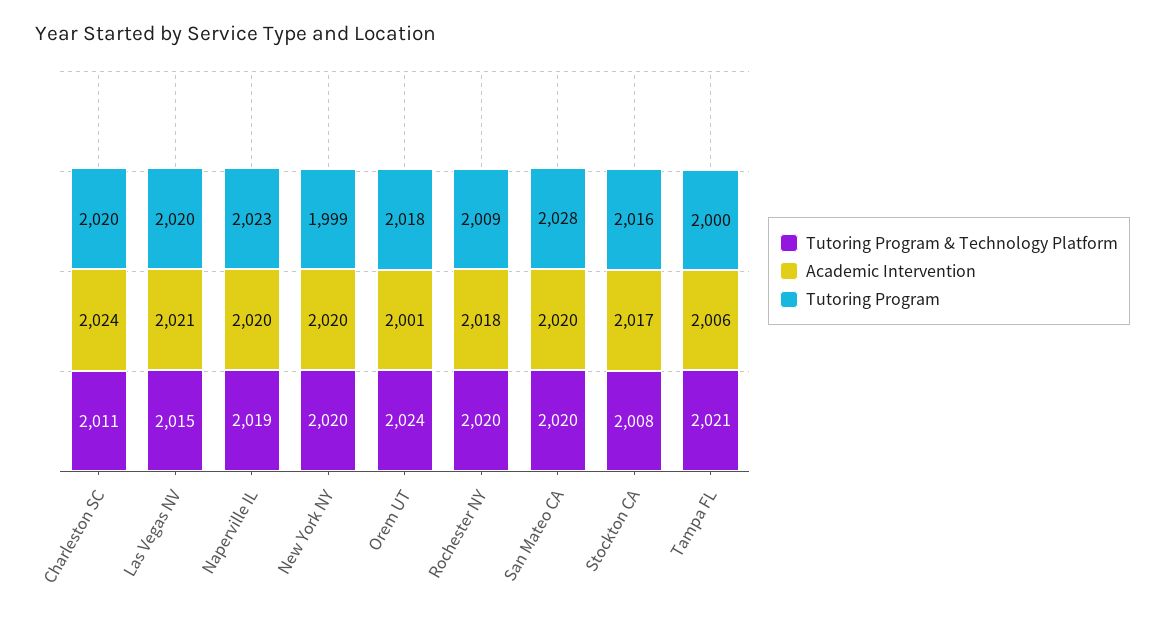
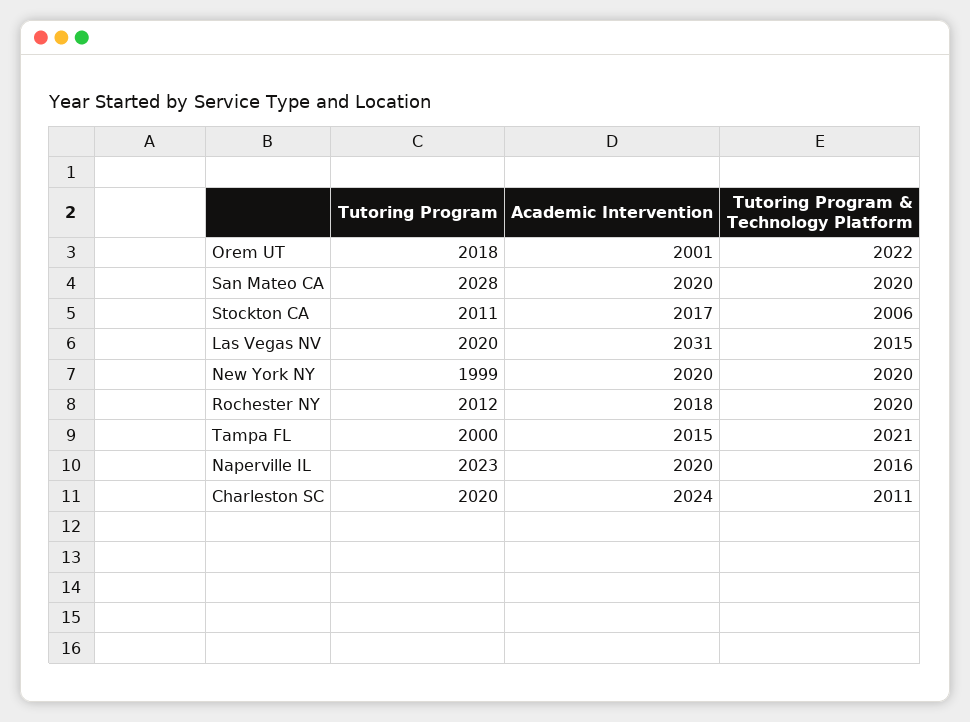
  {
    "Tutoring Program & Technology Platform": {
      "Charleston SC": 2011,
      "Las Vegas NV": 2015,
-     "Naperville IL": 2019,
+     "Naperville IL": 2016,
      "New York NY": 2020,
-     "Orem UT": 2024,
+     "Orem UT": 2022,
      "Rochester NY": 2020,
      "San Mateo CA": 2020,
-     "Stockton CA": 2008,
+     "Stockton CA": 2006,
      "Tampa FL": 2021
    },
    "Academic Intervention": {
      "Charleston SC": 2024,
-     "Las Vegas NV": 2021,
+     "Las Vegas NV": 2031,
      "Naperville IL": 2020,
      "New York NY": 2020,
      "Orem UT": 2001,
      "Rochester NY": 2018,
      "San Mateo CA": 2020,
      "Stockton CA": 2017,
-     "Tampa FL": 2006
+     "Tampa FL": 2015
    },
    "Tutoring Program": {
      "Charleston SC": 2020,
      "Las Vegas NV": 2020,
      "Naperville IL": 2023,
      "New York NY": 1999,
      "Orem UT": 2018,
-     "Rochester NY": 2009,
+     "Rochester NY": 2012,
      "San Mateo CA": 2028,
-     "Stockton CA": 2016,
+     "Stockton CA": 2011,
      "Tampa FL": 2000
    }
  }

